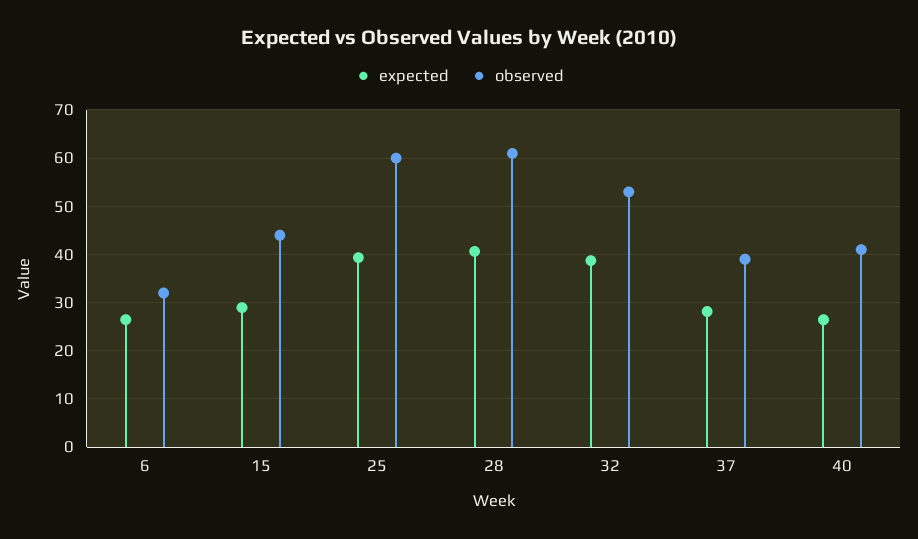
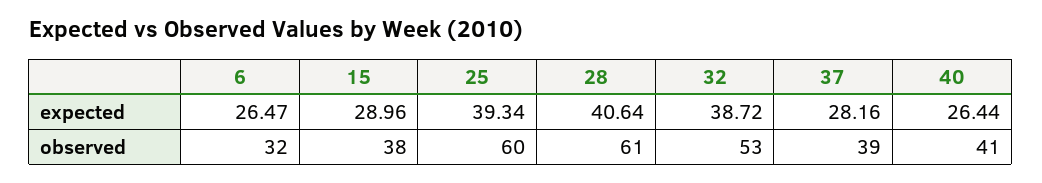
  {
    "expected": {
      "6": 26.47,
      "15": 28.96,
      "25": 39.34,
      "28": 40.64,
      "32": 38.72,
      "37": 28.16,
      "40": 26.44
    },
    "observed": {
      "6": 32,
-     "15": 44,
+     "15": 38,
      "25": 60,
      "28": 61,
      "32": 53,
      "37": 39,
      "40": 41
    }
  }

